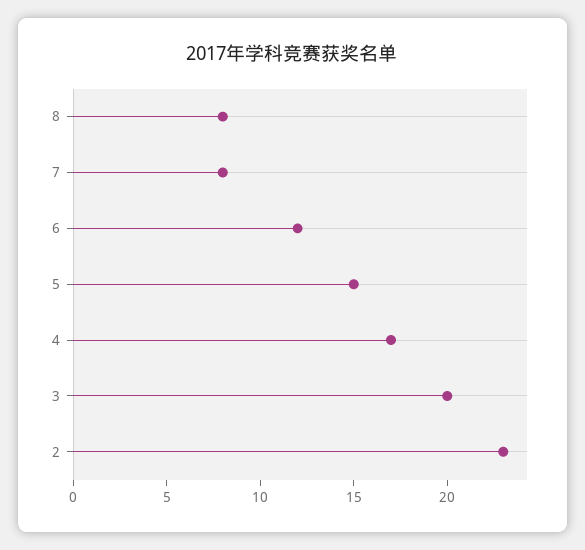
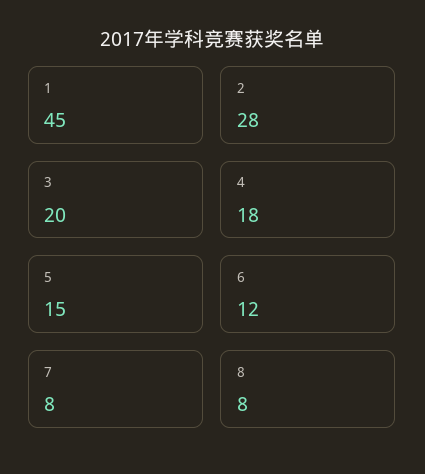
  {
    "8": 8,
    "7": 8,
    "6": 12,
    "5": 15,
-   "4": 17,
+   "4": 18,
    "3": 20,
-   "2": 23
+   "2": 28,
+   "1": 45
  }

